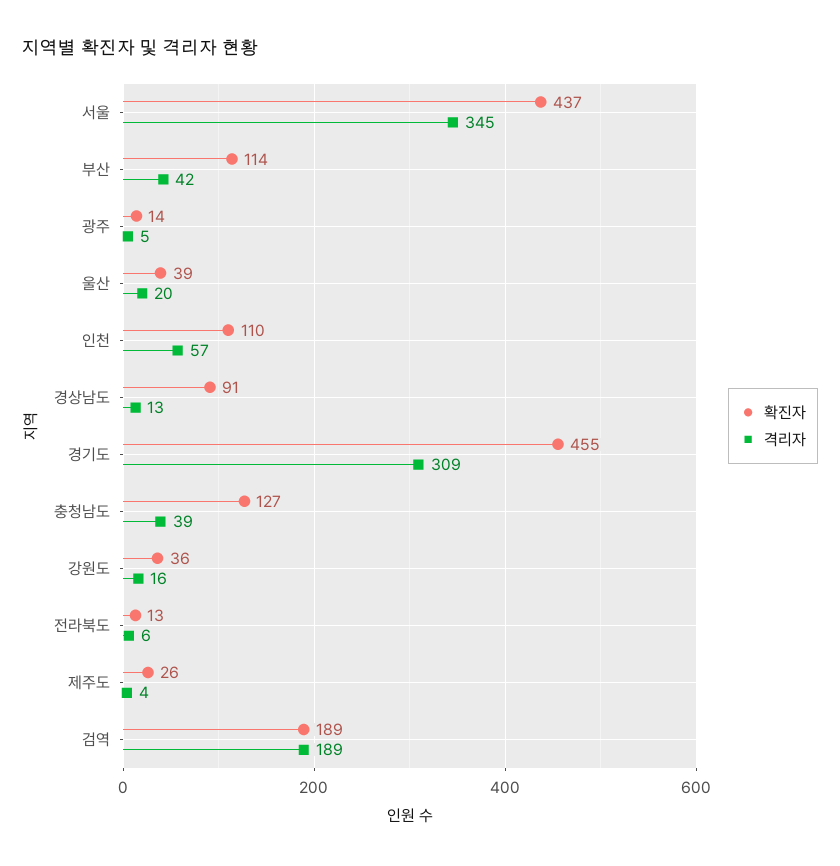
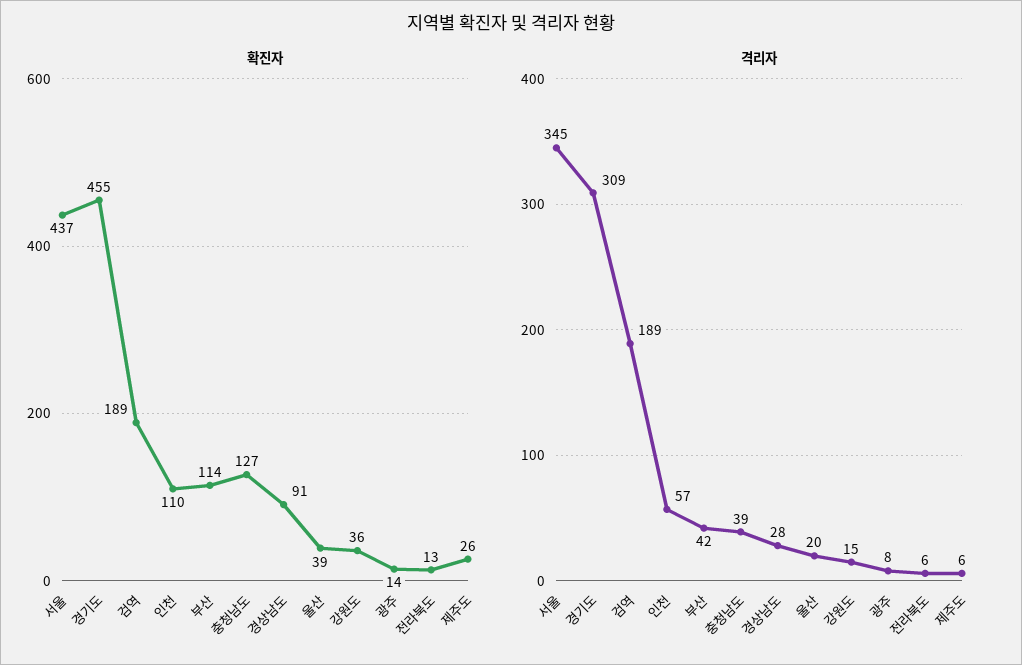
  {
    "확진자": {
      "서울": 437,
      "부산": 114,
      "광주": 14,
      "울산": 39,
      "인천": 110,
      "경상남도": 91,
      "경기도": 455,
      "충청남도": 127,
      "강원도": 36,
      "전라북도": 13,
      "제주도": 26,
      "검역": 189
    },
    "격리자": {
      "서울": 345,
      "부산": 42,
-     "광주": 5,
+     "광주": 8,
      "울산": 20,
      "인천": 57,
-     "경상남도": 13,
+     "경상남도": 28,
      "경기도": 309,
      "충청남도": 39,
-     "강원도": 16,
+     "강원도": 15,
      "전라북도": 6,
-     "제주도": 4,
+     "제주도": 6,
      "검역": 189
    }
  }

